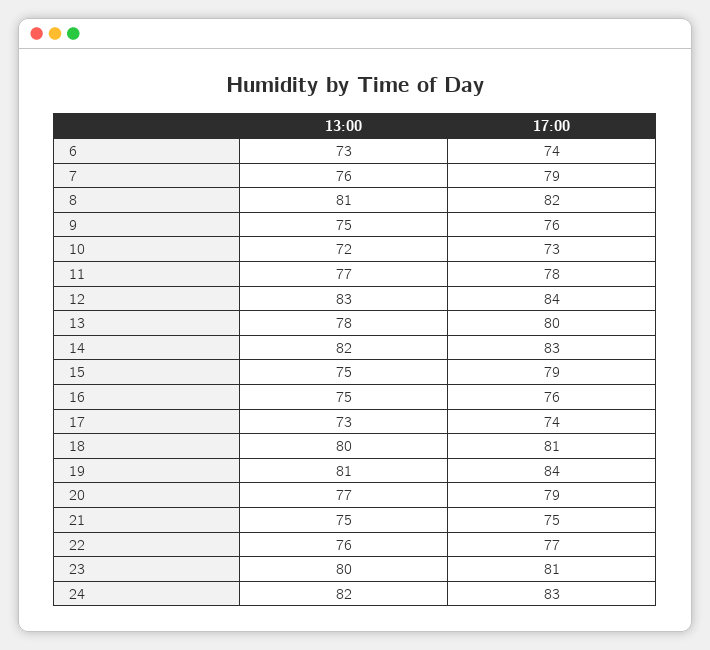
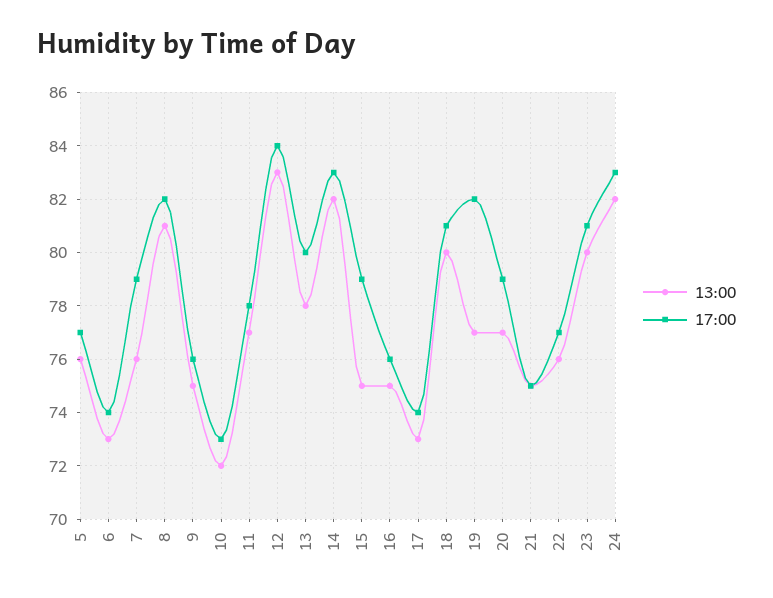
  {
    "13:00": {
      "6": 73,
      "7": 76,
      "8": 81,
      "9": 75,
      "10": 72,
      "11": 77,
      "12": 83,
      "13": 78,
      "14": 82,
      "15": 75,
      "16": 75,
      "17": 73,
      "18": 80,
-     "19": 81,
+     "19": 77,
      "20": 77,
      "21": 75,
      "22": 76,
      "23": 80,
-     "24": 82
+     "24": 82,
+     "5": 76
    },
    "17:00": {
      "6": 74,
      "7": 79,
      "8": 82,
      "9": 76,
      "10": 73,
      "11": 78,
      "12": 84,
      "13": 80,
      "14": 83,
      "15": 79,
      "16": 76,
      "17": 74,
      "18": 81,
-     "19": 84,
+     "19": 82,
      "20": 79,
      "21": 75,
      "22": 77,
      "23": 81,
-     "24": 83
+     "24": 83,
+     "5": 77
    }
  }

